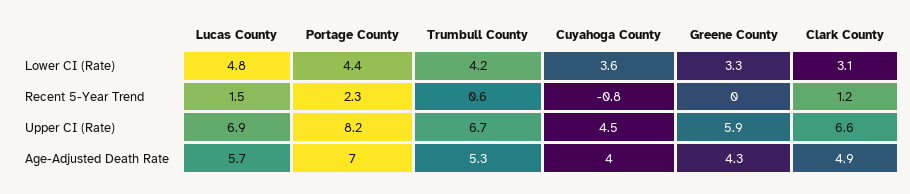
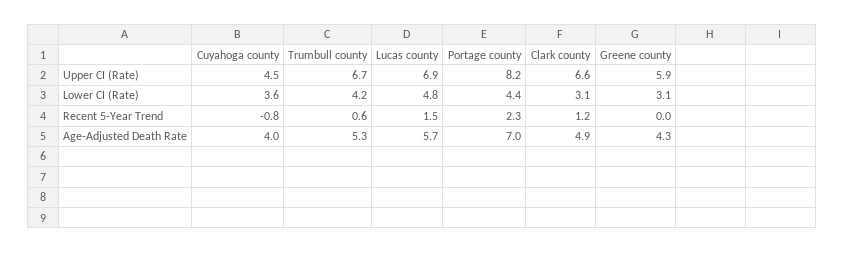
  {
    "Lucas County": {
      "Lower CI (Rate)": 4.8,
      "Recent 5-Year Trend": 1.5,
      "Upper CI (Rate)": 6.9,
      "Age-Adjusted Death Rate": 5.7
    },
    "Portage County": {
      "Lower CI (Rate)": 4.4,
      "Recent 5-Year Trend": 2.3,
      "Upper CI (Rate)": 8.2,
      "Age-Adjusted Death Rate": 7
    },
    "Trumbull County": {
      "Lower CI (Rate)": 4.2,
      "Recent 5-Year Trend": 0.6,
      "Upper CI (Rate)": 6.7,
      "Age-Adjusted Death Rate": 5.3
    },
    "Cuyahoga County": {
      "Lower CI (Rate)": 3.6,
      "Recent 5-Year Trend": -0.8,
      "Upper CI (Rate)": 4.5,
      "Age-Adjusted Death Rate": 4
    },
    "Greene County": {
-     "Lower CI (Rate)": 3.3,
+     "Lower CI (Rate)": 3.1,
      "Recent 5-Year Trend": 0,
      "Upper CI (Rate)": 5.9,
      "Age-Adjusted Death Rate": 4.3
    },
    "Clark County": {
      "Lower CI (Rate)": 3.1,
      "Recent 5-Year Trend": 1.2,
      "Upper CI (Rate)": 6.6,
      "Age-Adjusted Death Rate": 4.9
    }
  }

